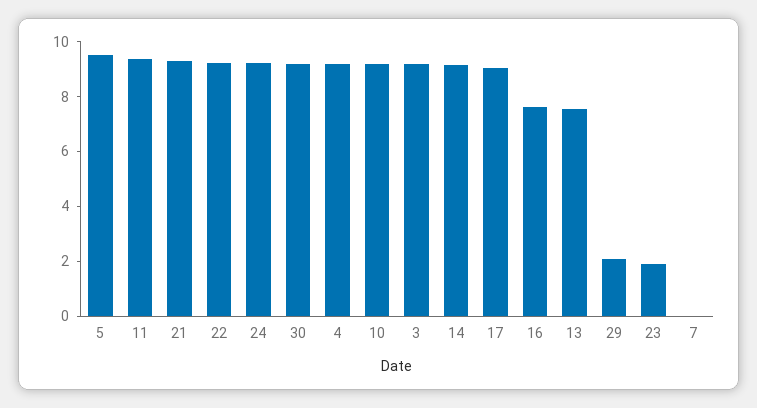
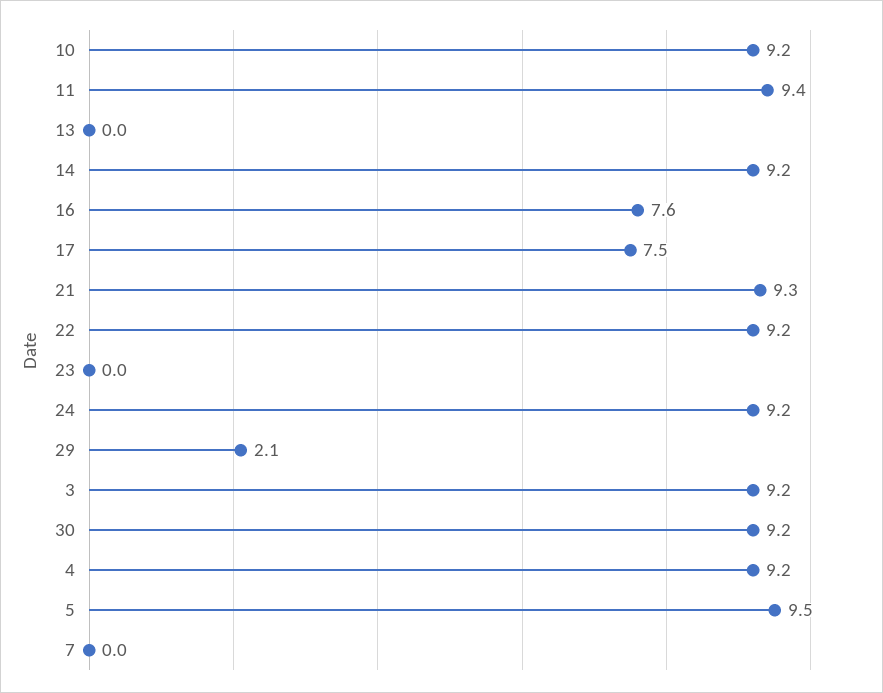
  {
    "5": 9.5,
    "11": 9.4,
    "21": 9.3,
    "22": 9.2,
    "24": 9.2,
    "30": 9.2,
    "4": 9.2,
    "10": 9.2,
    "3": 9.2,
    "14": 9.2,
-   "17": 9,
+   "17": 7.5,
    "16": 7.6,
-   "13": 7.5,
+   "13": 0,
    "29": 2.1,
-   "23": 2,
+   "23": 0,
    "7": 0
  }

